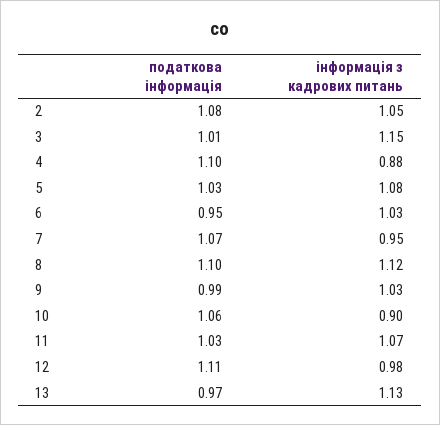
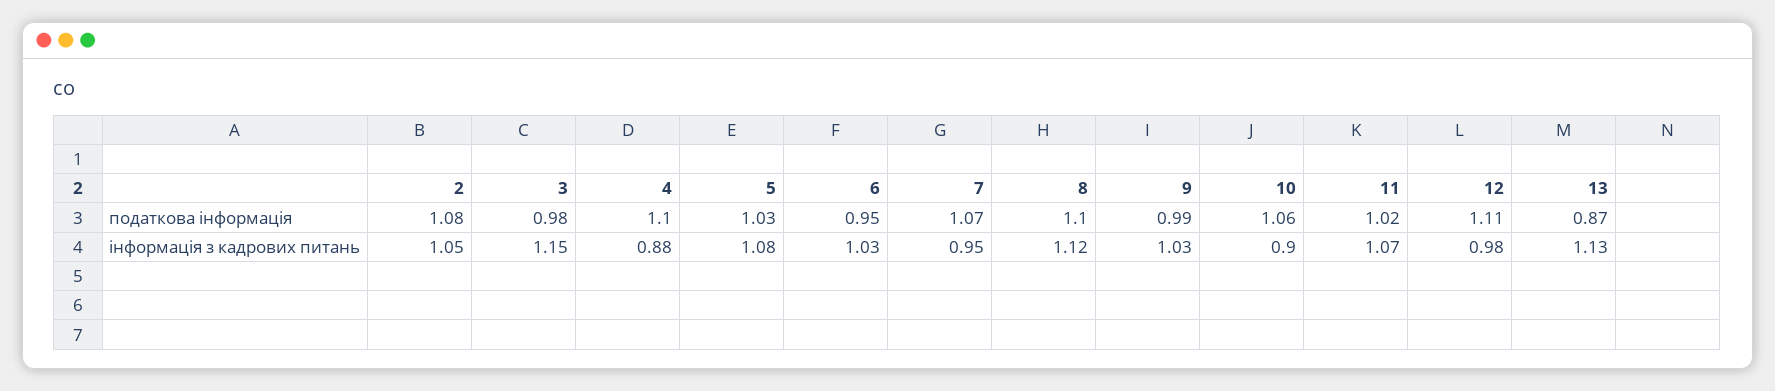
  {
    "податкова інформація": {
      "2": 1.08,
-     "3": 1.01,
+     "3": 0.98,
      "4": 1.1,
      "5": 1.03,
      "6": 0.95,
      "7": 1.07,
      "8": 1.1,
      "9": 0.99,
      "10": 1.06,
-     "11": 1.03,
+     "11": 1.02,
      "12": 1.11,
-     "13": 0.97
+     "13": 0.87
    },
    "інформація з кадрових питань": {
      "2": 1.05,
      "3": 1.15,
      "4": 0.88,
      "5": 1.08,
      "6": 1.03,
      "7": 0.95,
      "8": 1.12,
      "9": 1.03,
      "10": 0.9,
      "11": 1.07,
      "12": 0.98,
      "13": 1.13
    }
  }

